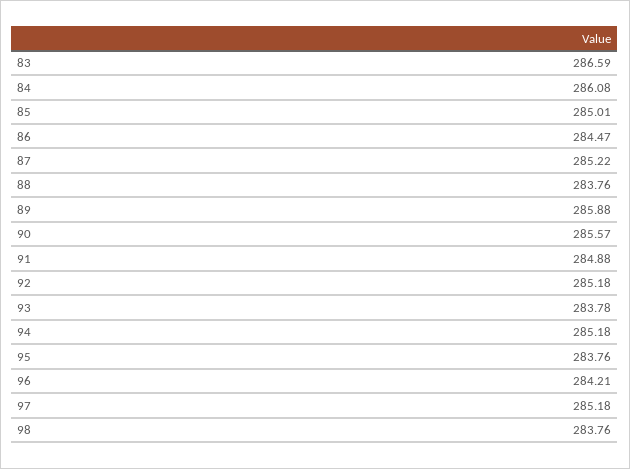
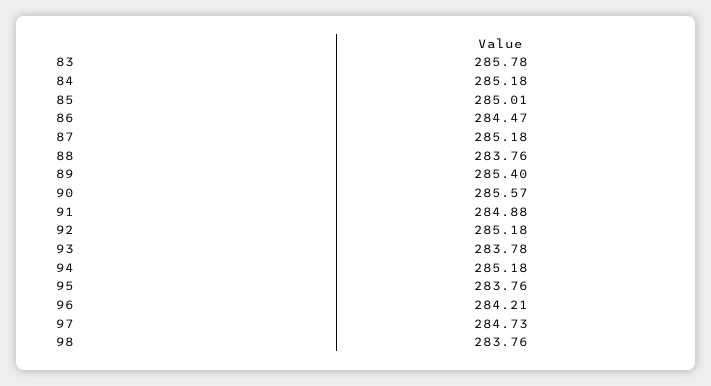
  {
-   "83": 286.59,
+   "83": 285.78,
-   "84": 286.08,
+   "84": 285.18,
    "85": 285.01,
    "86": 284.47,
-   "87": 285.22,
+   "87": 285.18,
    "88": 283.76,
-   "89": 285.88,
+   "89": 285.4,
    "90": 285.57,
    "91": 284.88,
    "92": 285.18,
    "93": 283.78,
    "94": 285.18,
    "95": 283.76,
    "96": 284.21,
-   "97": 285.18,
+   "97": 284.73,
    "98": 283.76
  }

